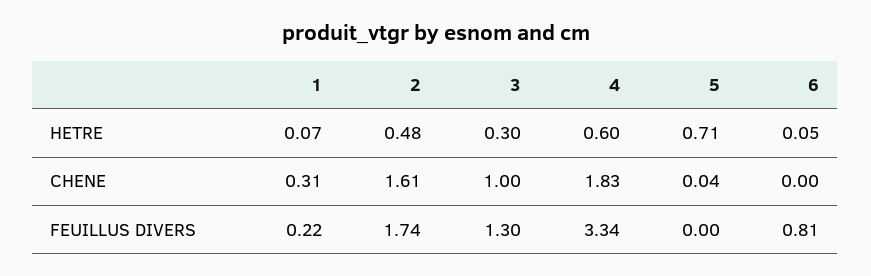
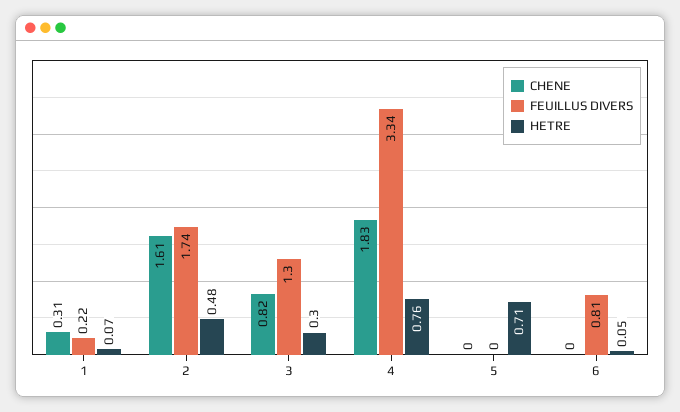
  {
    "HETRE": {
      "1": 0.07,
      "2": 0.48,
      "3": 0.3,
-     "4": 0.6,
+     "4": 0.76,
      "5": 0.71,
      "6": 0.05
    },
    "CHENE": {
      "1": 0.31,
      "2": 1.61,
-     "3": 1,
+     "3": 0.82,
      "4": 1.83,
-     "5": 0.04,
+     "5": 0,
      "6": 0
    },
    "FEUILLUS DIVERS": {
      "1": 0.22,
      "2": 1.74,
      "3": 1.3,
      "4": 3.34,
      "5": 0,
      "6": 0.81
    }
  }

